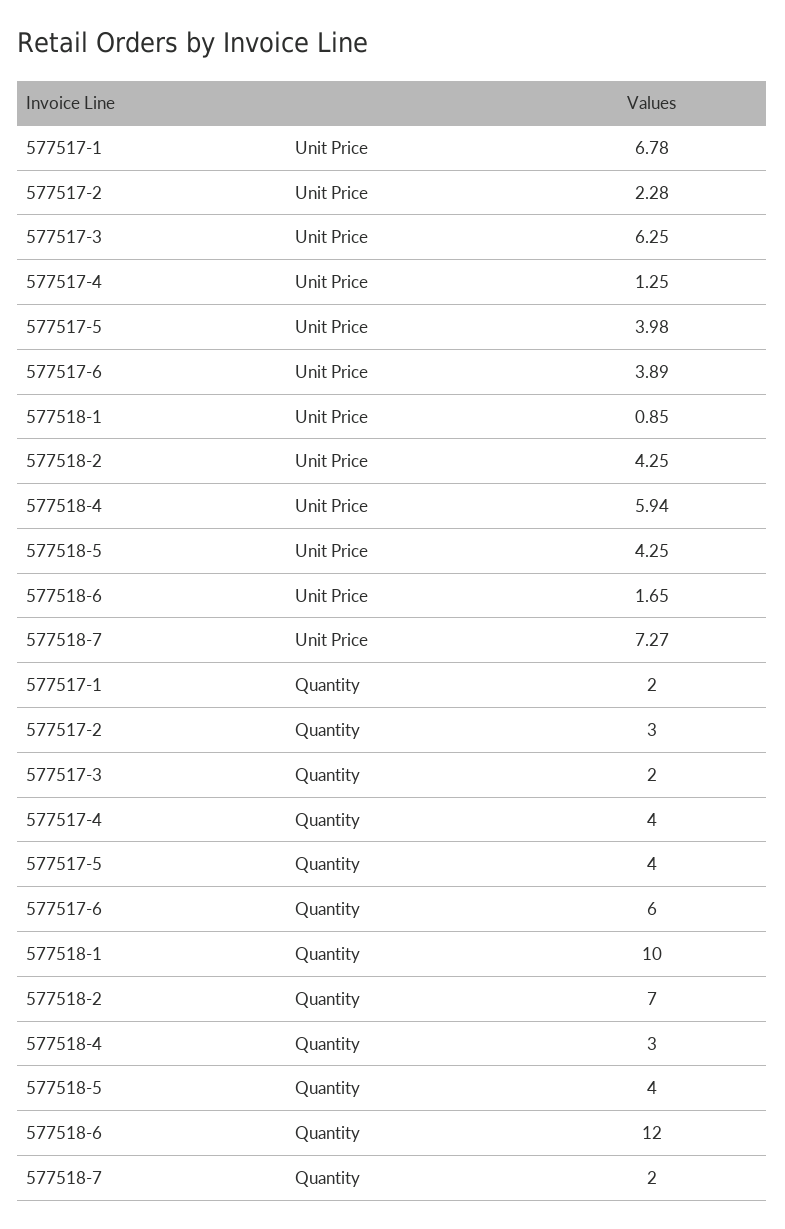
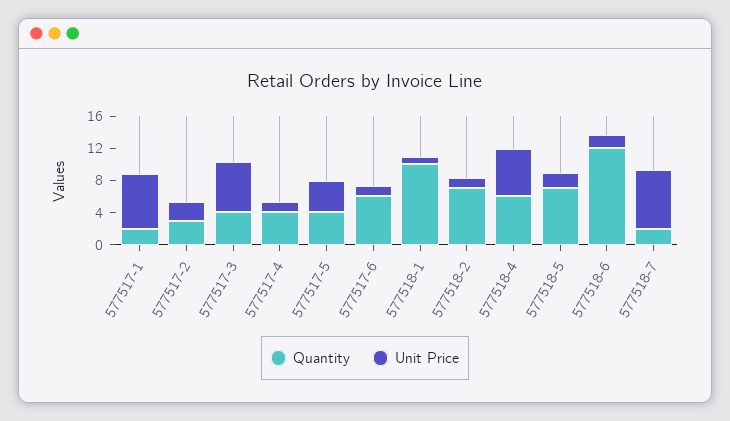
  {
    "Unit Price": {
      "577517-1": 6.78,
      "577517-2": 2.28,
      "577517-3": 6.25,
      "577517-4": 1.25,
      "577517-5": 3.98,
-     "577517-6": 3.89,
+     "577517-6": 1,
      "577518-1": 0.85,
-     "577518-2": 4.25,
+     "577518-2": 1,
      "577518-4": 5.94,
-     "577518-5": 4.25,
+     "577518-5": 2,
      "577518-6": 1.65,
      "577518-7": 7.27
    },
    "Quantity": {
      "577517-1": 2,
      "577517-2": 3,
-     "577517-3": 2,
+     "577517-3": 4,
      "577517-4": 4,
      "577517-5": 4,
      "577517-6": 6,
      "577518-1": 10,
      "577518-2": 7,
-     "577518-4": 3,
+     "577518-4": 6,
-     "577518-5": 4,
+     "577518-5": 7,
      "577518-6": 12,
      "577518-7": 2
    }
  }

